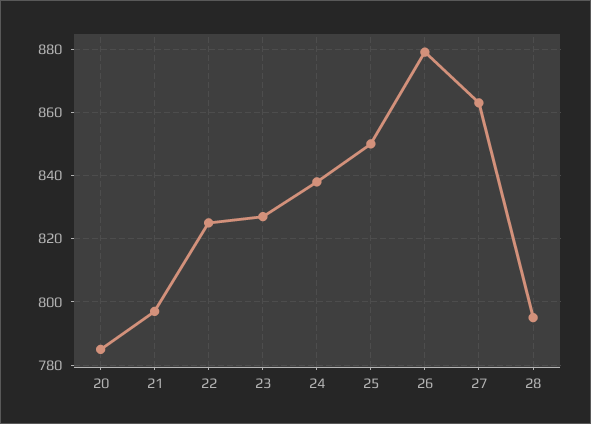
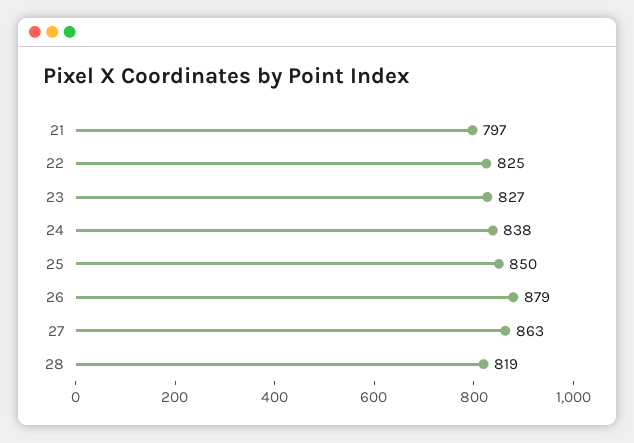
  {
-   "20": 785,
    "21": 797,
    "22": 825,
    "23": 827,
    "24": 838,
    "25": 850,
    "26": 879,
    "27": 863,
-   "28": 795
+   "28": 819
  }

